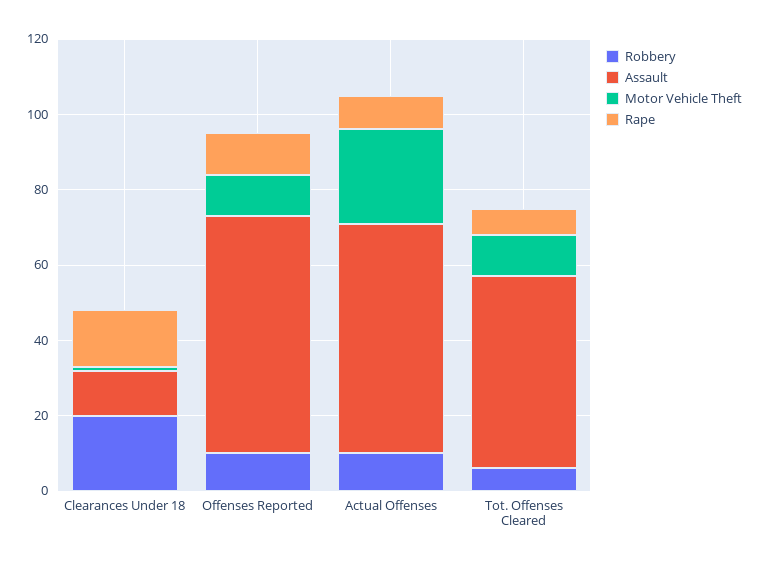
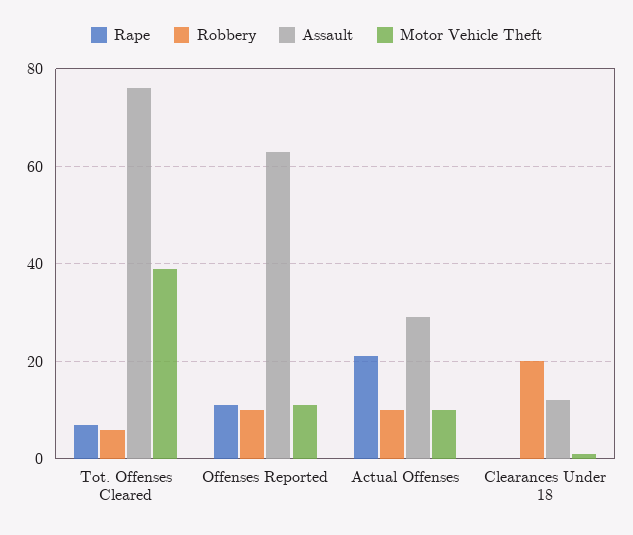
  {
    "Robbery": {
      "Clearances Under 18": 20,
      "Offenses Reported": 10,
      "Actual Offenses": 10,
      "Tot. Offenses Cleared": 5
    },
    "Assault": {
      "Clearances Under 18": 10,
      "Offenses Reported": 65,
-     "Actual Offenses": 60,
+     "Actual Offenses": 30,
-     "Tot. Offenses Cleared": 50
+     "Tot. Offenses Cleared": 75
    },
    "Motor Vehicle Theft": {
      "Clearances Under 18": 0,
      "Offenses Reported": 10,
-     "Actual Offenses": 25,
+     "Actual Offenses": 10,
-     "Tot. Offenses Cleared": 10
+     "Tot. Offenses Cleared": 40
    },
    "Rape": {
-     "Clearances Under 18": 15,
+     "Clearances Under 18": 0,
      "Offenses Reported": 10,
-     "Actual Offenses": 10,
+     "Actual Offenses": 20,
      "Tot. Offenses Cleared": 5
    }
  }

